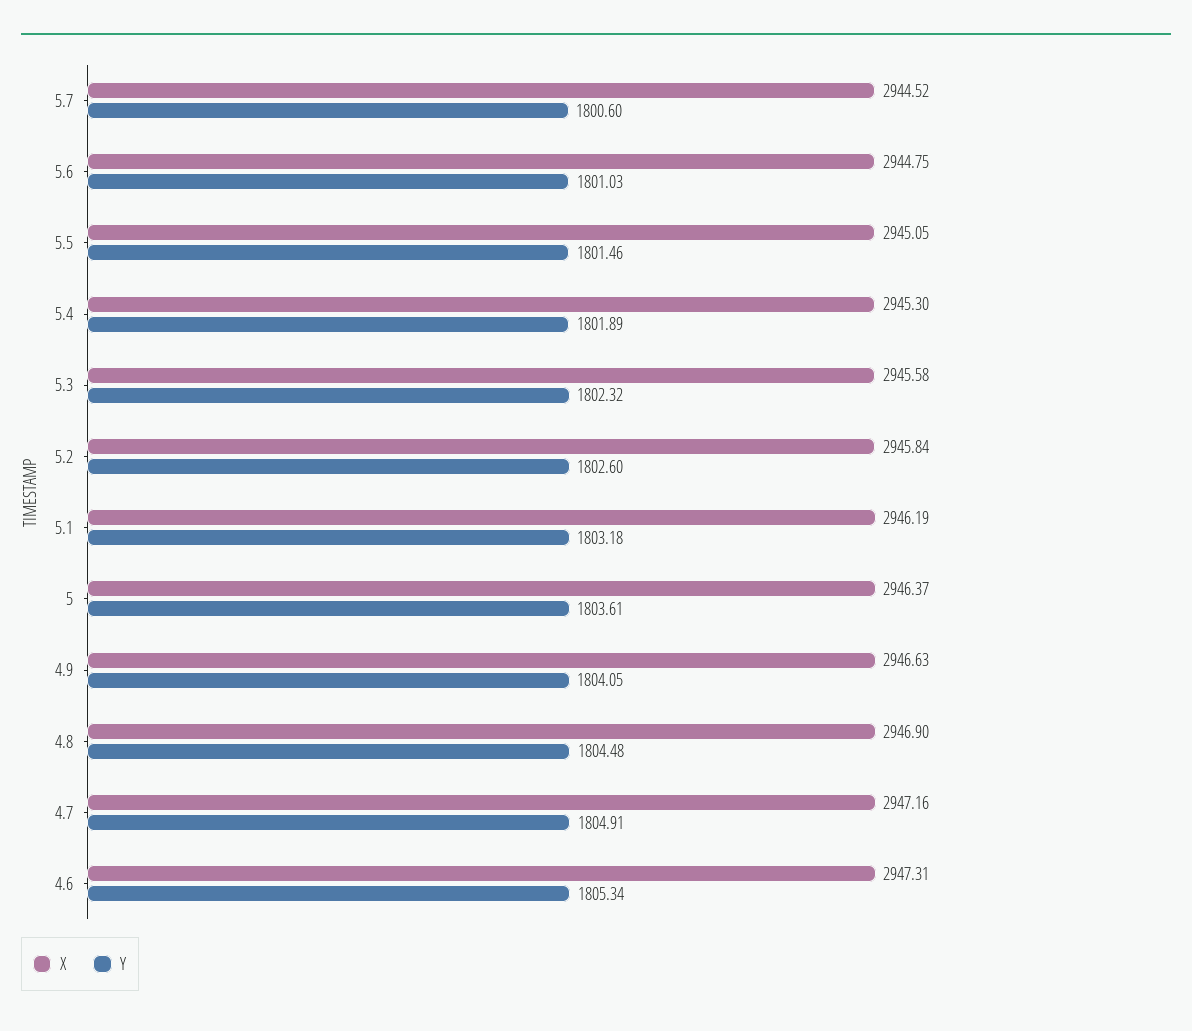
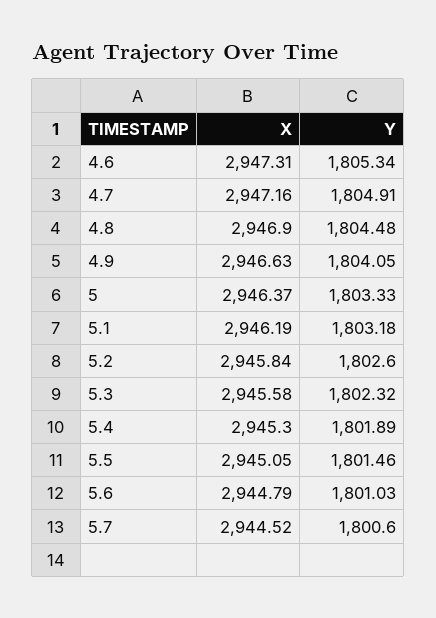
  {
    "X": {
      "5.7": 2944.52,
-     "5.6": 2944.75,
+     "5.6": 2944.79,
      "5.5": 2945.05,
      "5.4": 2945.3,
      "5.3": 2945.58,
      "5.2": 2945.84,
      "5.1": 2946.19,
      "5": 2946.37,
      "4.9": 2946.63,
      "4.8": 2946.9,
      "4.7": 2947.16,
      "4.6": 2947.31
    },
    "Y": {
      "5.7": 1800.6,
      "5.6": 1801.03,
      "5.5": 1801.46,
      "5.4": 1801.89,
      "5.3": 1802.32,
      "5.2": 1802.6,
      "5.1": 1803.18,
-     "5": 1803.61,
+     "5": 1803.33,
      "4.9": 1804.05,
      "4.8": 1804.48,
      "4.7": 1804.91,
      "4.6": 1805.34
    }
  }

